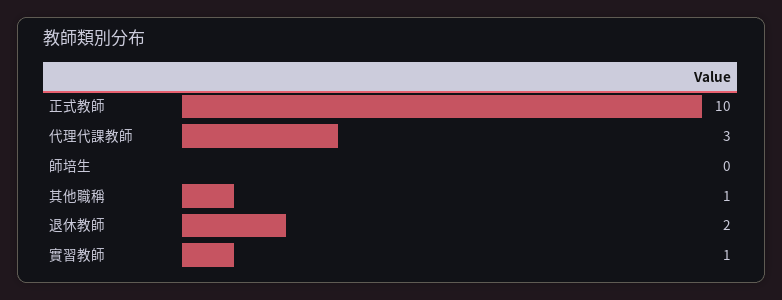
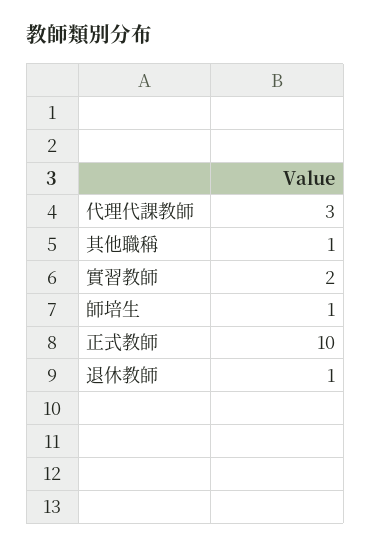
  {
    "正式教師": 10,
    "代理代課教師": 3,
-   "師培生": 0,
+   "師培生": 1,
    "其他職稱": 1,
-   "退休教師": 2,
+   "退休教師": 1,
-   "實習教師": 1
+   "實習教師": 2
  }

